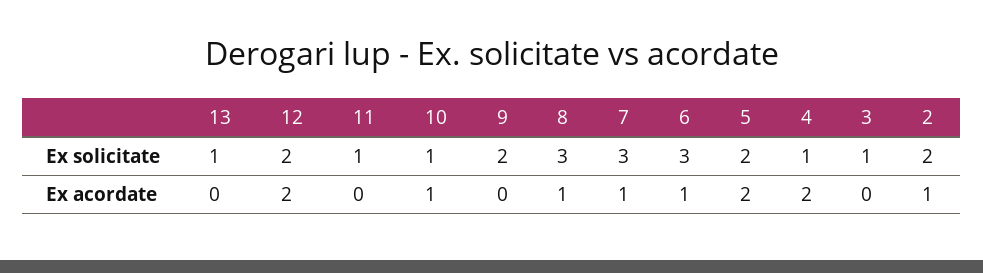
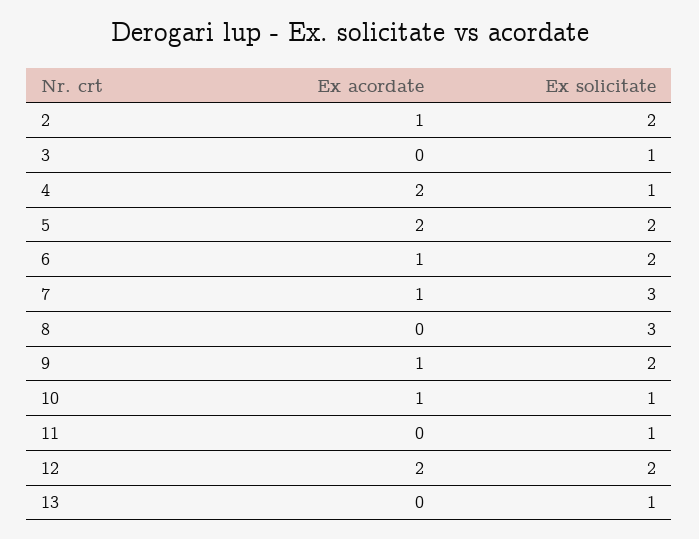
  {
    "13": {
      "Ex solicitate": 1,
      "Ex acordate": 0
    },
    "12": {
      "Ex solicitate": 2,
      "Ex acordate": 2
    },
    "11": {
      "Ex solicitate": 1,
      "Ex acordate": 0
    },
    "10": {
      "Ex solicitate": 1,
      "Ex acordate": 1
    },
    "9": {
      "Ex solicitate": 2,
-     "Ex acordate": 0
+     "Ex acordate": 1
    },
    "8": {
      "Ex solicitate": 3,
-     "Ex acordate": 1
+     "Ex acordate": 0
    },
    "7": {
      "Ex solicitate": 3,
      "Ex acordate": 1
    },
    "6": {
-     "Ex solicitate": 3,
+     "Ex solicitate": 2,
      "Ex acordate": 1
    },
    "5": {
      "Ex solicitate": 2,
      "Ex acordate": 2
    },
    "4": {
      "Ex solicitate": 1,
      "Ex acordate": 2
    },
    "3": {
      "Ex solicitate": 1,
      "Ex acordate": 0
    },
    "2": {
      "Ex solicitate": 2,
      "Ex acordate": 1
    }
  }

